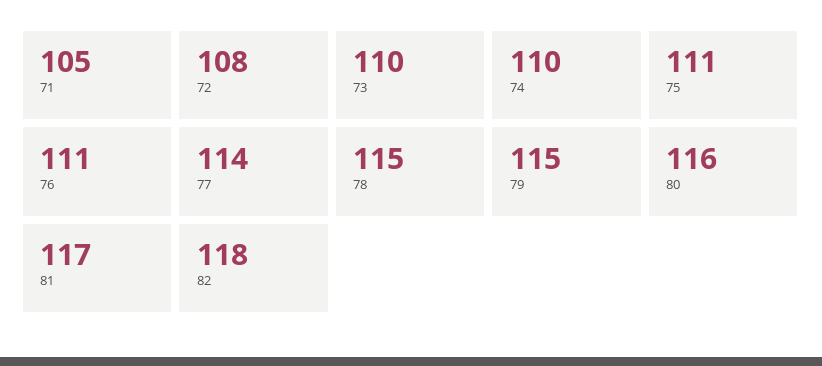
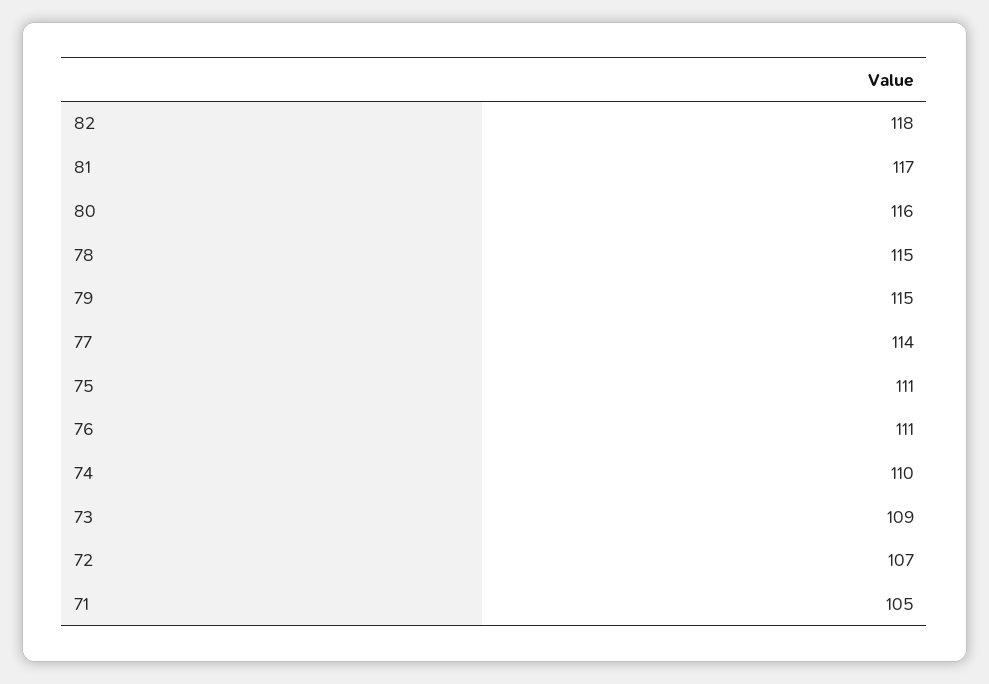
  {
    "71": 105,
-   "72": 108,
+   "72": 107,
-   "73": 110,
+   "73": 109,
    "74": 110,
    "75": 111,
    "76": 111,
    "77": 114,
    "78": 115,
    "79": 115,
    "80": 116,
    "81": 117,
    "82": 118
  }

